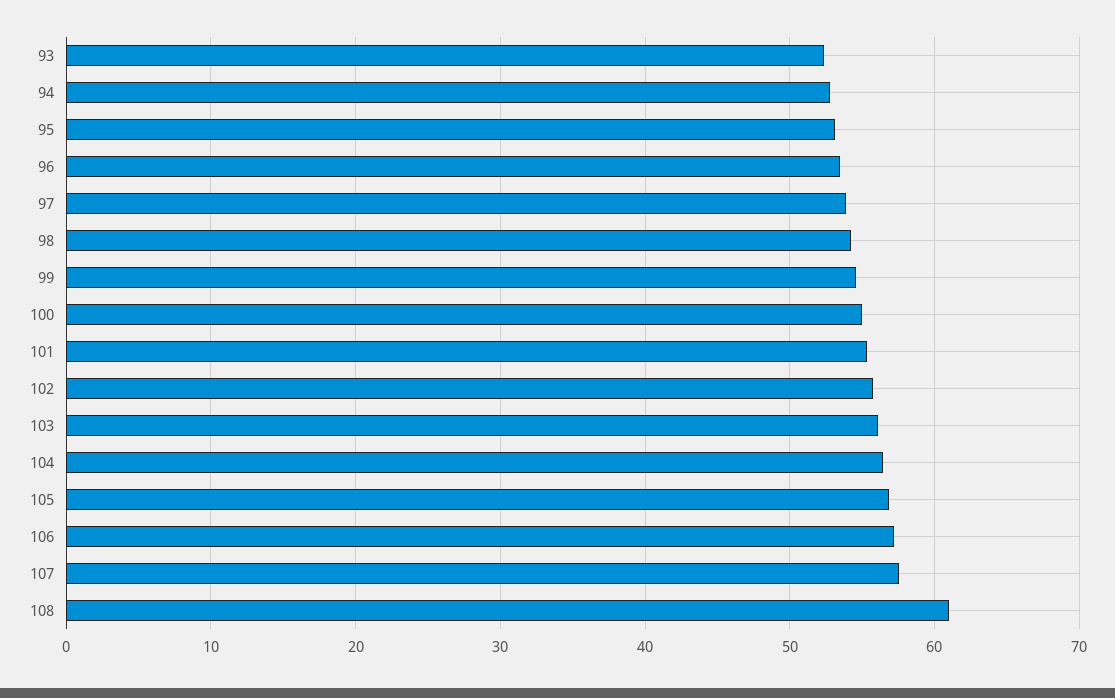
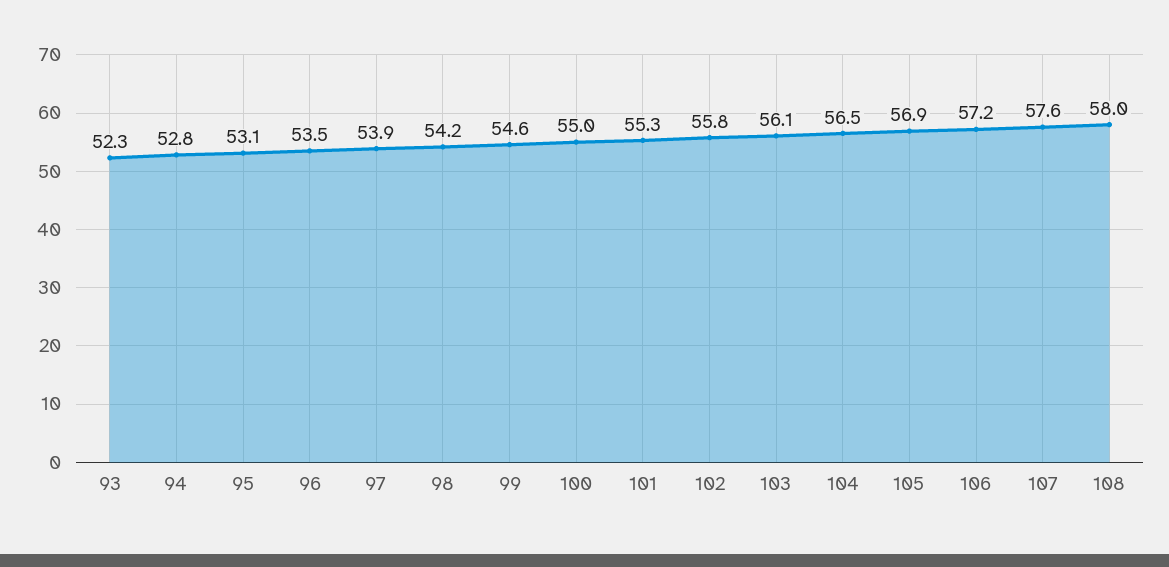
  {
    "93": 52.3,
    "94": 52.8,
    "95": 53.1,
    "96": 53.5,
    "97": 53.9,
    "98": 54.2,
    "99": 54.6,
    "100": 55,
    "101": 55.3,
    "102": 55.8,
    "103": 56.1,
    "104": 56.5,
    "105": 56.9,
    "106": 57.2,
    "107": 57.6,
-   "108": 61
+   "108": 58
  }

